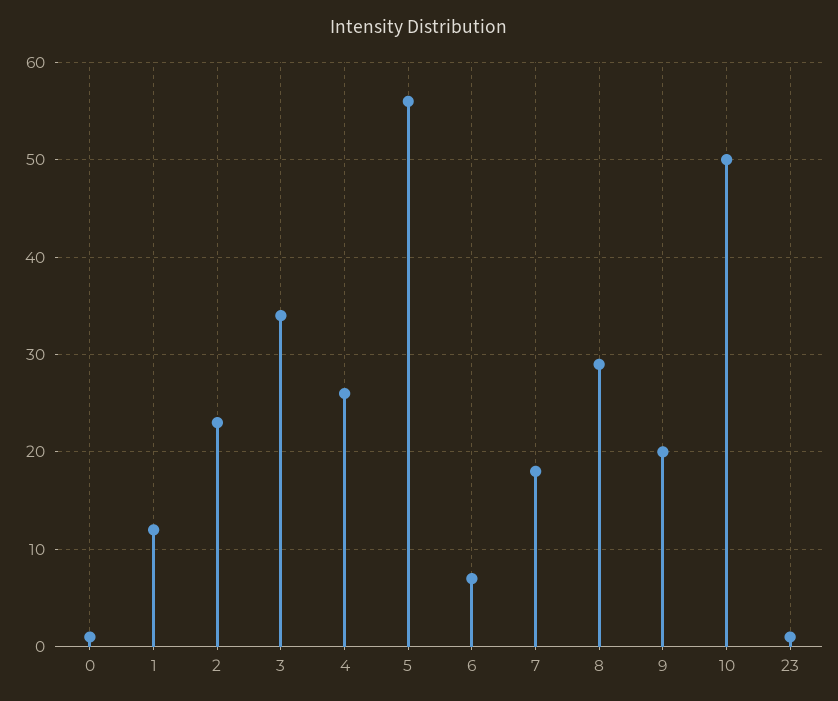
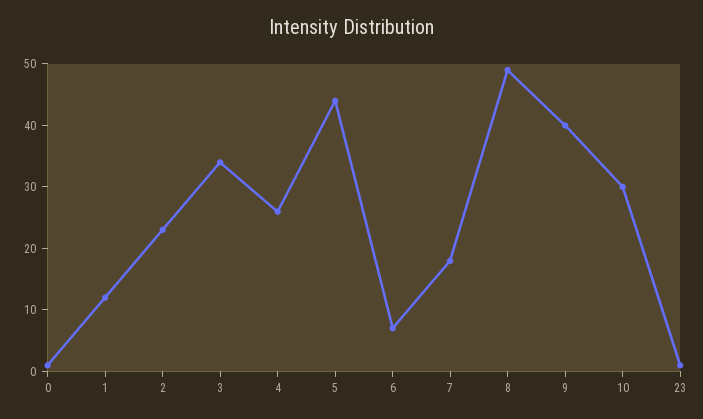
  {
    "0": 1,
    "1": 12,
    "2": 23,
    "3": 34,
    "4": 26,
-   "5": 56,
+   "5": 45,
    "6": 7,
    "7": 18,
-   "8": 29,
+   "8": 50,
-   "9": 20,
+   "9": 40,
-   "10": 50,
+   "10": 30,
    "23": 1
  }

